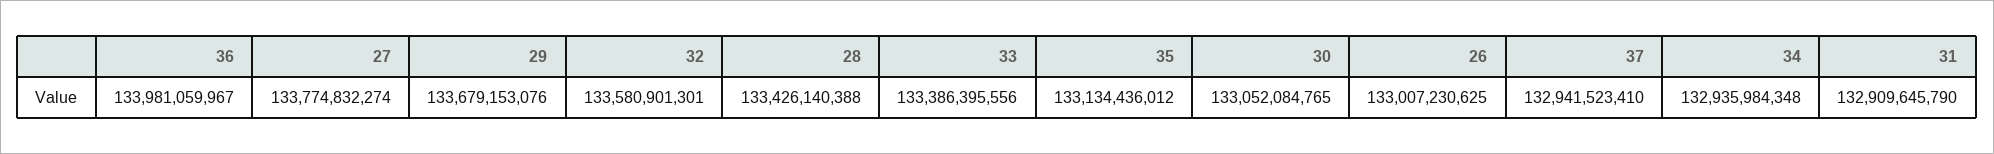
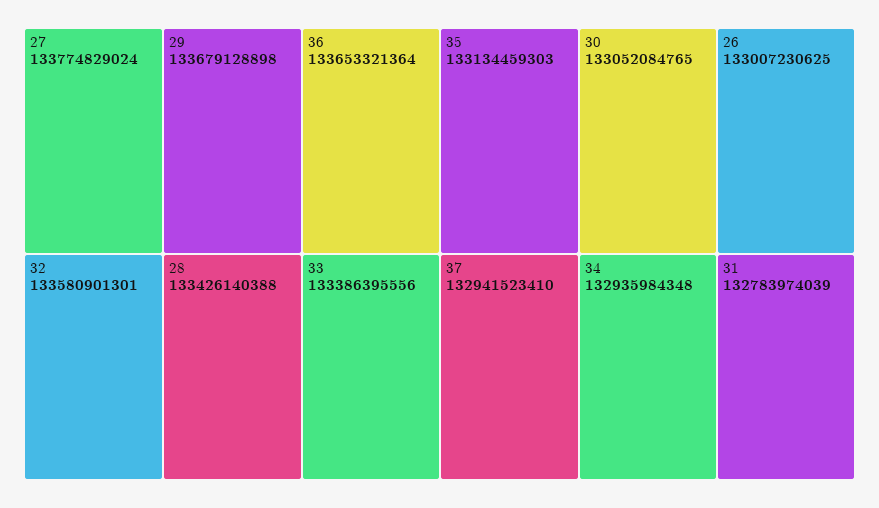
  {
-   "36": 133981059967,
+   "36": 133653321364,
-   "27": 133774832274,
+   "27": 133774829024,
-   "29": 133679153076,
+   "29": 133679128898,
    "32": 133580901301,
    "28": 133426140388,
    "33": 133386395556,
-   "35": 133134436012,
+   "35": 133134459303,
    "30": 133052084765,
    "26": 133007230625,
    "37": 132941523410,
    "34": 132935984348,
-   "31": 132909645790
+   "31": 132783974039
  }

